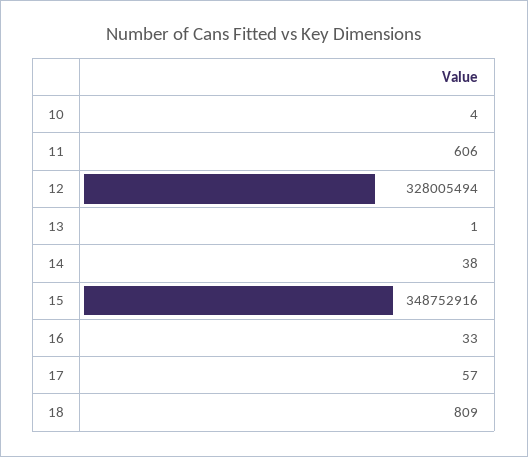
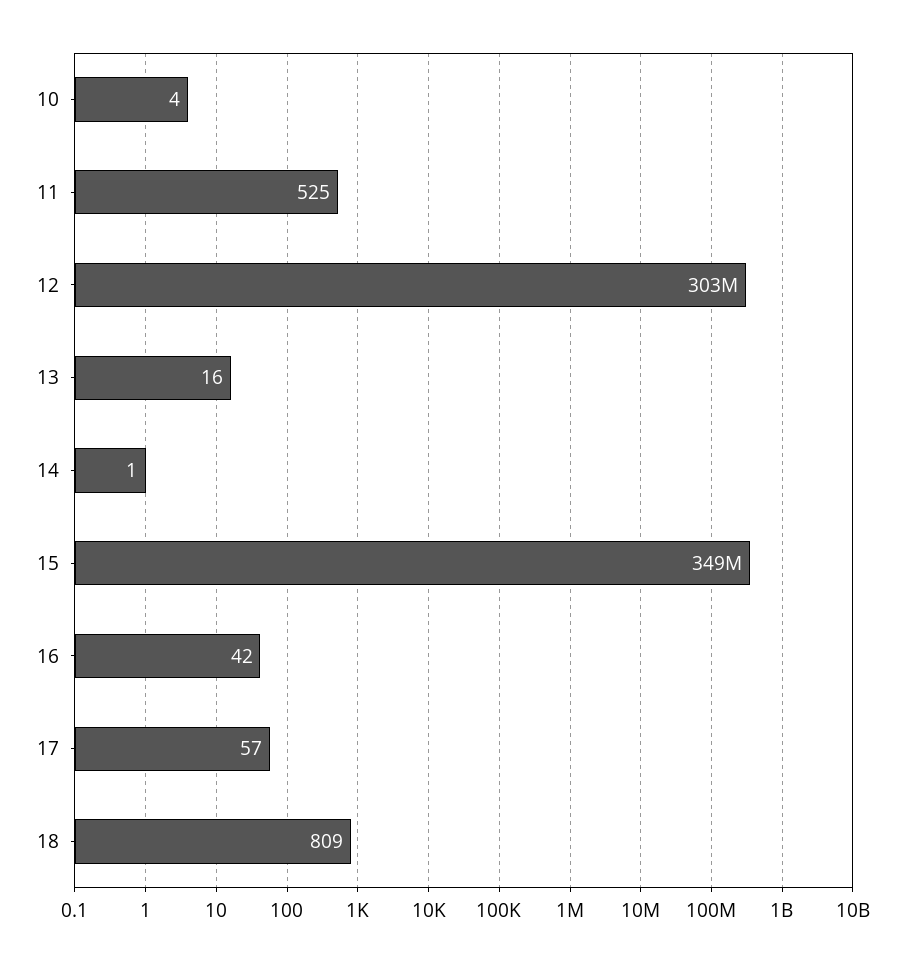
  {
    "10": 4,
-   "11": 606,
+   "11": 525,
-   "12": 328005494,
+   "12": 303000000,
-   "13": 1,
+   "13": 16,
-   "14": 38,
+   "14": 1,
    "15": 348752916,
-   "16": 33,
+   "16": 42,
    "17": 57,
    "18": 809
  }

